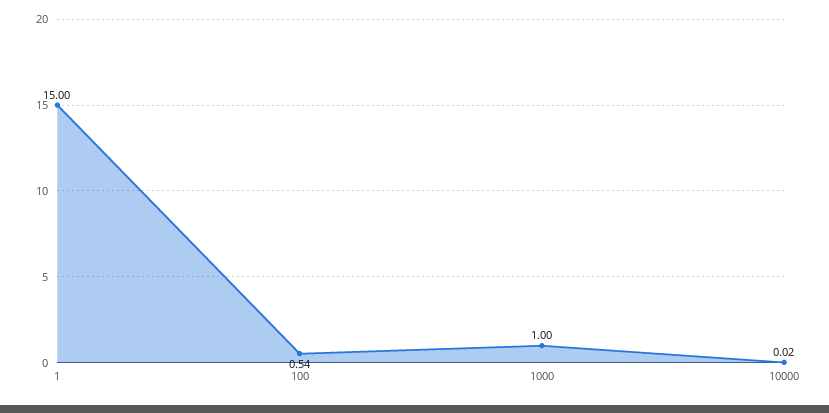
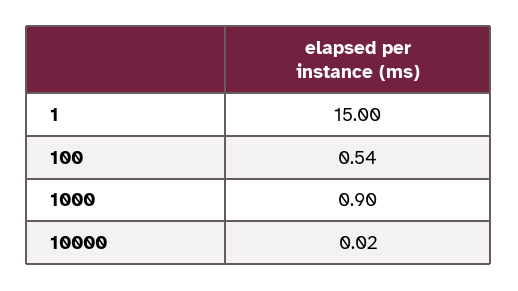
  {
    "1": 15,
    "100": 0.54,
-   "1000": 1,
+   "1000": 0.9,
    "10000": 0.02
  }

